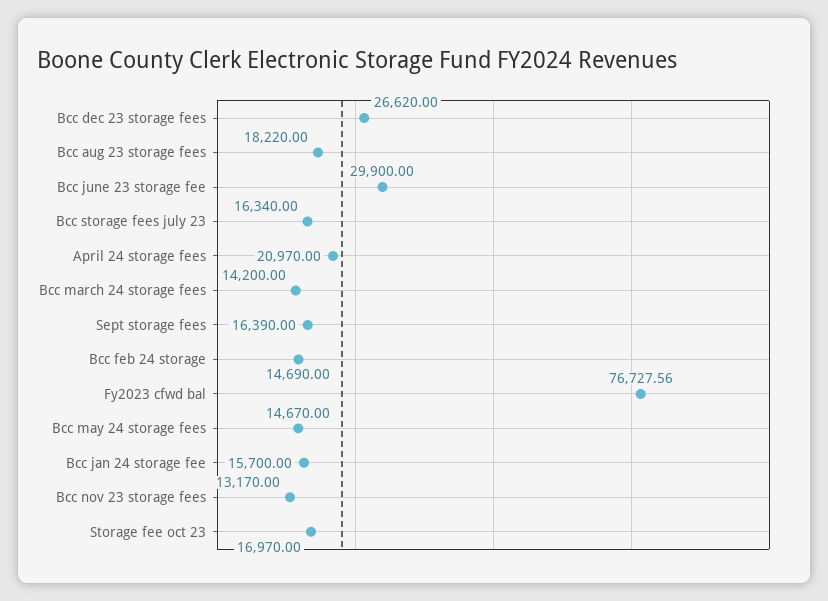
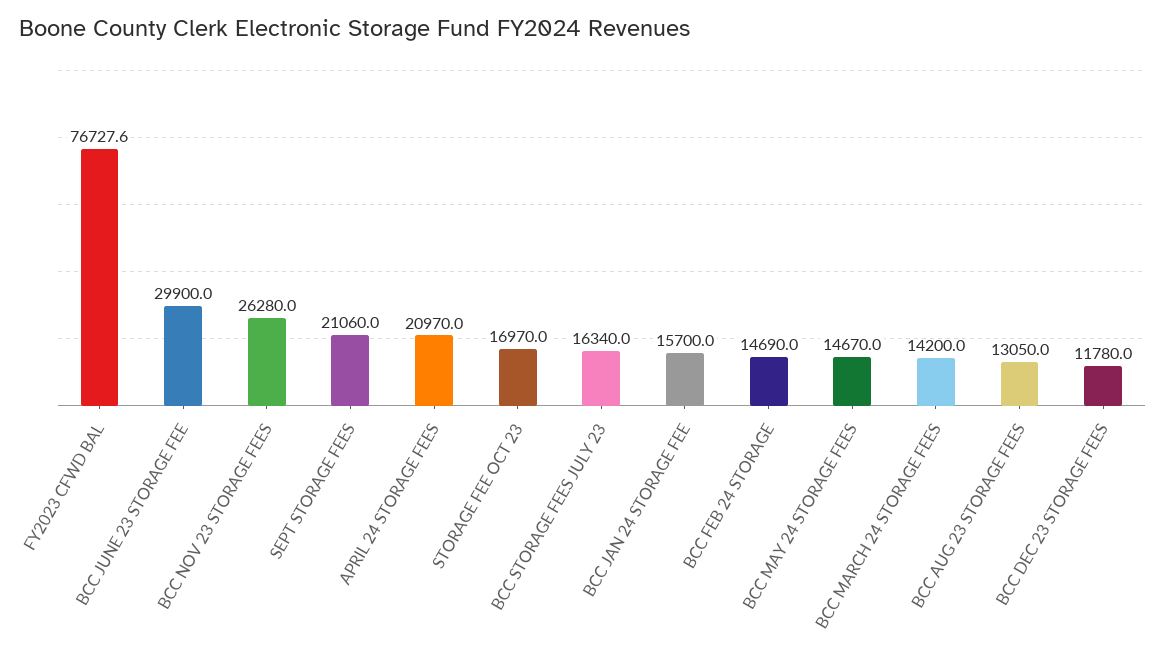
  {
-   "Bcc dec 23 storage fees": 26620,
+   "Bcc dec 23 storage fees": 11780,
-   "Bcc aug 23 storage fees": 18220,
+   "Bcc aug 23 storage fees": 13050,
    "Bcc june 23 storage fee": 29900,
    "Bcc storage fees july 23": 16340,
    "April 24 storage fees": 20970,
    "Bcc march 24 storage fees": 14200,
-   "Sept storage fees": 16390,
+   "Sept storage fees": 21060,
    "Bcc feb 24 storage": 14690,
    "Fy2023 cfwd bal": 76727.56,
    "Bcc may 24 storage fees": 14670,
    "Bcc jan 24 storage fee": 15700,
-   "Bcc nov 23 storage fees": 13170,
+   "Bcc nov 23 storage fees": 26280,
    "Storage fee oct 23": 16970
  }

